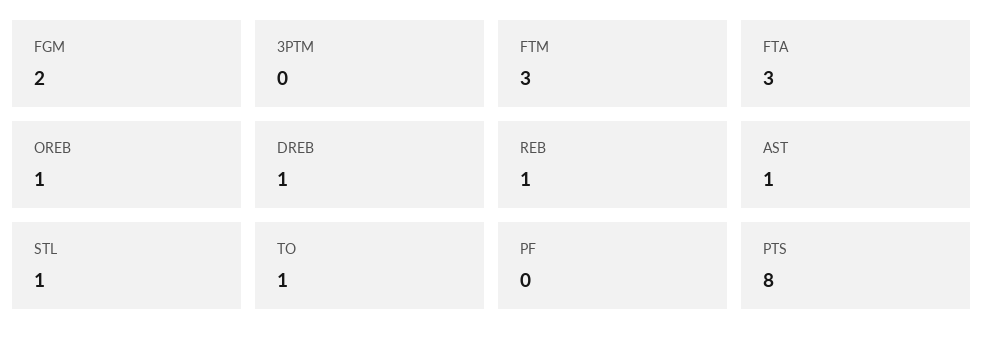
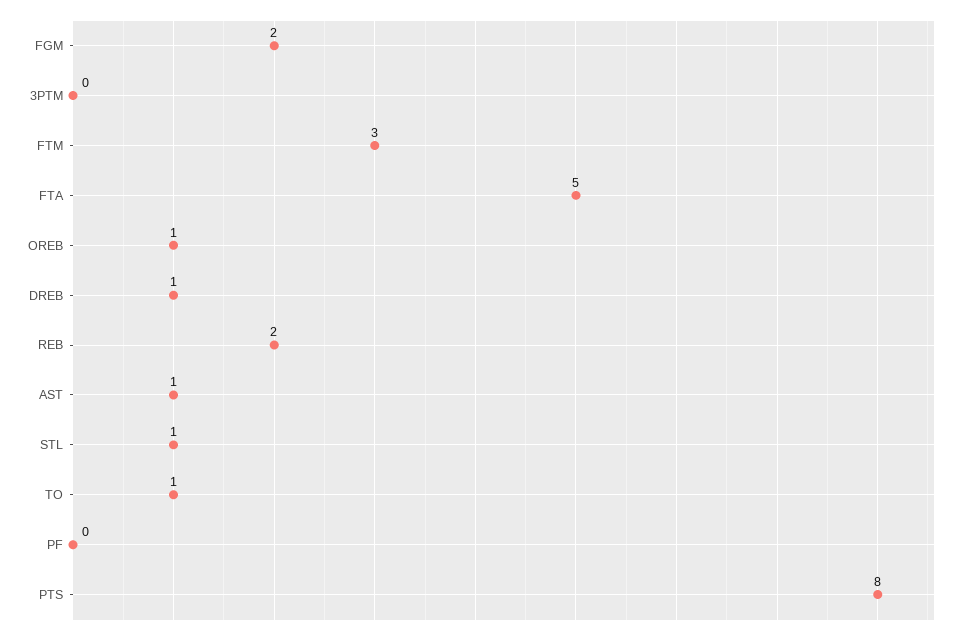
  {
    "FGM": 2,
    "3PTM": 0,
    "FTM": 3,
-   "FTA": 3,
+   "FTA": 5,
    "OREB": 1,
    "DREB": 1,
-   "REB": 1,
+   "REB": 2,
    "AST": 1,
    "STL": 1,
    "TO": 1,
    "PF": 0,
    "PTS": 8
  }

